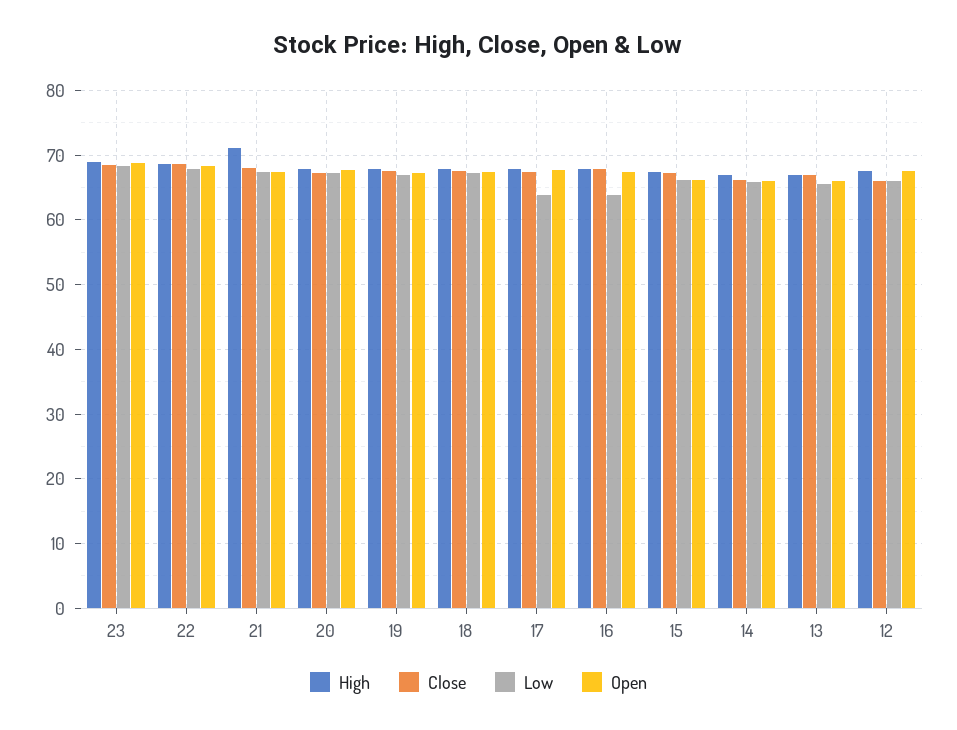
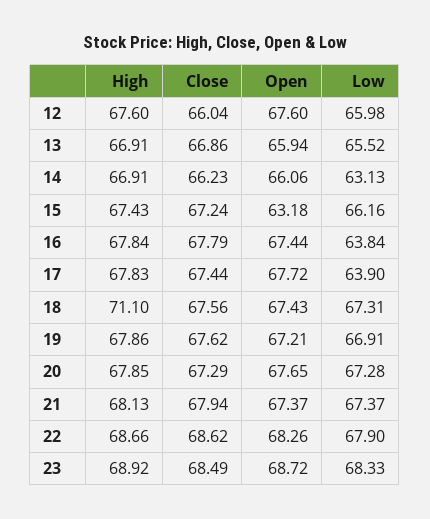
  {
    "High": {
      "23": 68.92,
      "22": 68.66,
-     "21": 71,
+     "21": 68.13,
      "20": 67.85,
      "19": 67.86,
-     "18": 68,
+     "18": 71.1,
      "17": 67.83,
      "16": 67.84,
      "15": 67.43,
      "14": 66.91,
      "13": 66.91,
      "12": 67.6
    },
    "Close": {
      "23": 68.49,
      "22": 68.62,
      "21": 67.94,
      "20": 67.29,
      "19": 67.62,
      "18": 67.56,
      "17": 67.44,
      "16": 67.79,
      "15": 67.24,
      "14": 66.23,
      "13": 66.86,
      "12": 66.04
    },
    "Low": {
      "23": 68.33,
      "22": 67.9,
      "21": 67.37,
      "20": 67.28,
      "19": 66.91,
      "18": 67.31,
      "17": 63.9,
      "16": 63.84,
      "15": 66.16,
-     "14": 66,
+     "14": 63.13,
      "13": 65.52,
      "12": 65.98
    },
    "Open": {
      "23": 68.72,
      "22": 68.26,
      "21": 67.37,
      "20": 67.65,
      "19": 67.21,
      "18": 67.43,
      "17": 67.72,
      "16": 67.44,
-     "15": 66,
+     "15": 63.18,
      "14": 66.06,
      "13": 65.94,
      "12": 67.6
    }
  }

